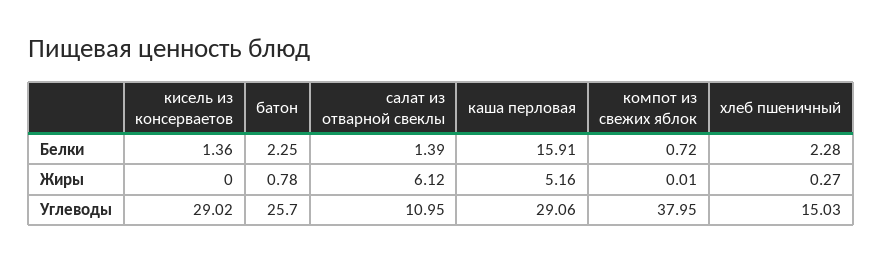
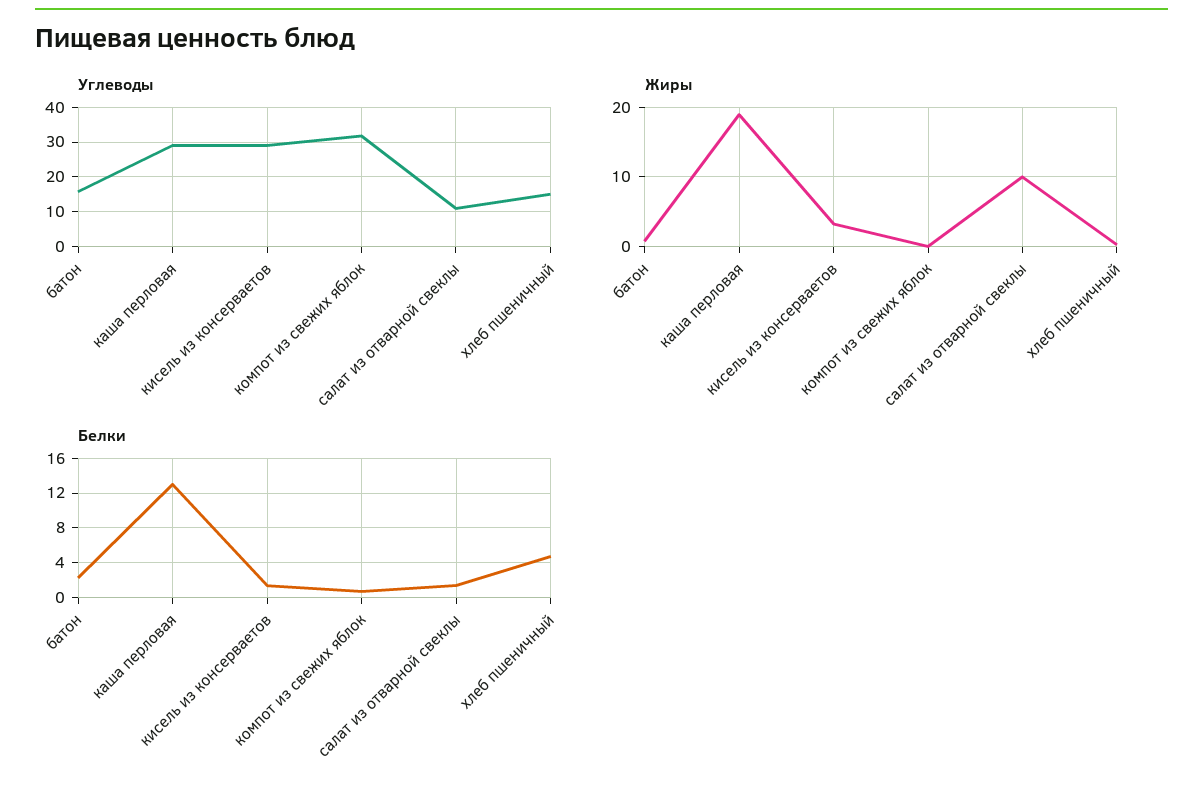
  {
    "Белки": {
      "кисель из консерваетов": 1.36,
      "батон": 2.25,
      "салат из отварной свеклы": 1.39,
-     "каша перловая": 15.91,
+     "каша перловая": 13,
      "компот из свежих яблок": 0.72,
-     "хлеб пшеничный": 2.28
+     "хлеб пшеничный": 5
    },
    "Жиры": {
-     "кисель из консерваетов": 0,
+     "кисель из консерваетов": 3,
      "батон": 0.78,
-     "салат из отварной свеклы": 6.12,
+     "салат из отварной свеклы": 10,
-     "каша перловая": 5.16,
+     "каша перловая": 19,
      "компот из свежих яблок": 0.01,
      "хлеб пшеничный": 0.27
    },
    "Углеводы": {
      "кисель из консерваетов": 29.02,
-     "батон": 25.7,
+     "батон": 16,
      "салат из отварной свеклы": 10.95,
      "каша перловая": 29.06,
-     "компот из свежих яблок": 37.95,
+     "компот из свежих яблок": 32,
      "хлеб пшеничный": 15.03
    }
  }

